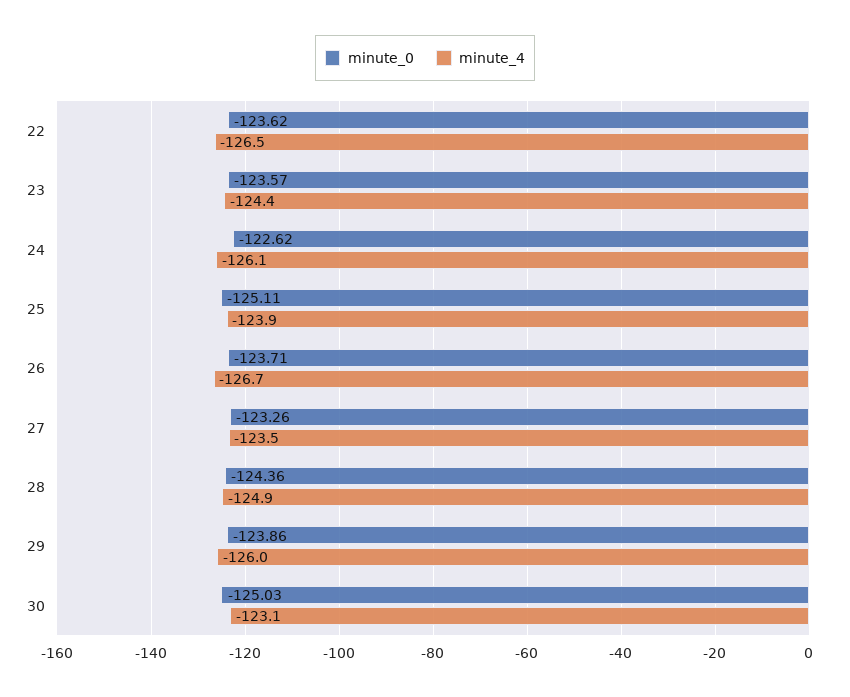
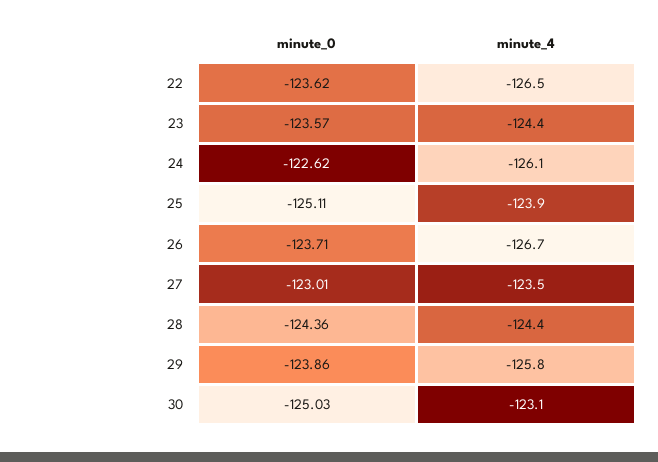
  {
    "minute_0": {
      "22": -123.62,
      "23": -123.57,
      "24": -122.62,
      "25": -125.11,
      "26": -123.71,
-     "27": -123.26,
+     "27": -123.01,
      "28": -124.36,
      "29": -123.86,
      "30": -125.03
    },
    "minute_4": {
      "22": -126.5,
      "23": -124.4,
      "24": -126.1,
      "25": -123.9,
      "26": -126.7,
      "27": -123.5,
-     "28": -124.9,
+     "28": -124.4,
-     "29": -126,
+     "29": -125.8,
      "30": -123.1
    }
  }

